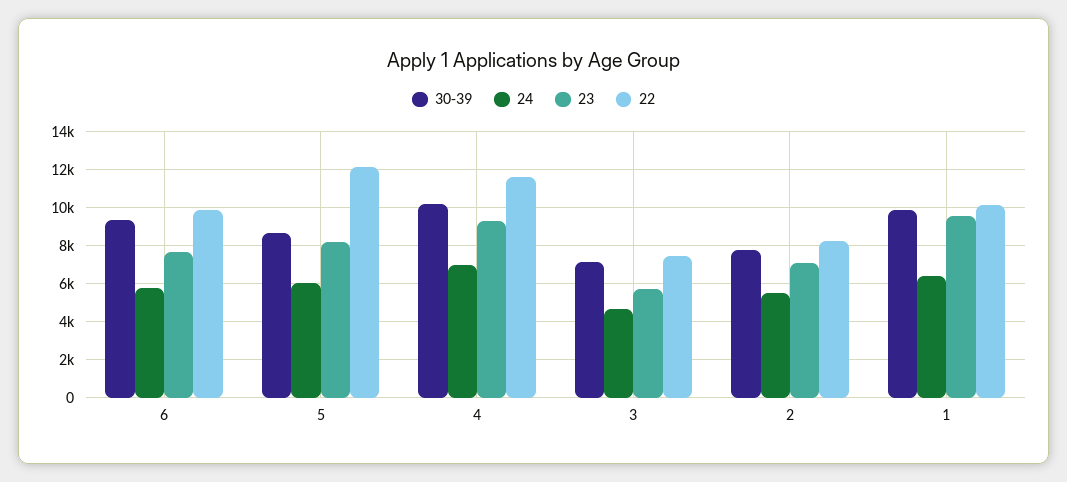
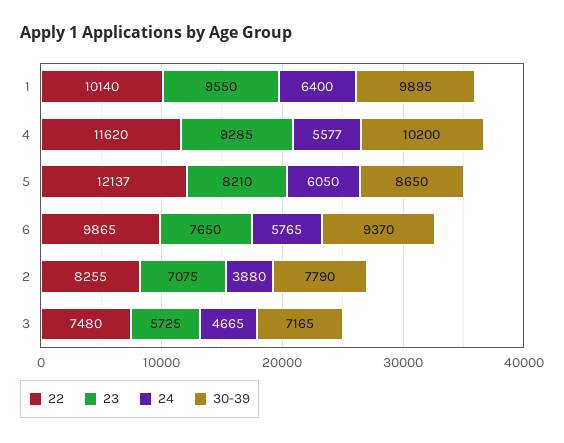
  {
    "30-39": {
      "6": 9370,
      "5": 8650,
      "4": 10200,
      "3": 7165,
      "2": 7790,
      "1": 9895
    },
    "24": {
      "6": 5765,
      "5": 6050,
-     "4": 7000,
+     "4": 5577,
      "3": 4665,
-     "2": 5500,
+     "2": 3880,
      "1": 6400
    },
    "23": {
      "6": 7650,
      "5": 8210,
      "4": 9285,
      "3": 5725,
      "2": 7075,
      "1": 9550
    },
    "22": {
      "6": 9865,
      "5": 12137,
      "4": 11620,
      "3": 7480,
      "2": 8255,
      "1": 10140
    }
  }

